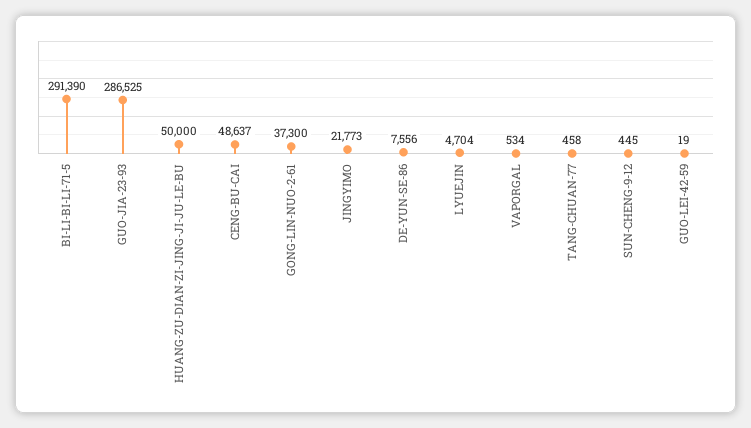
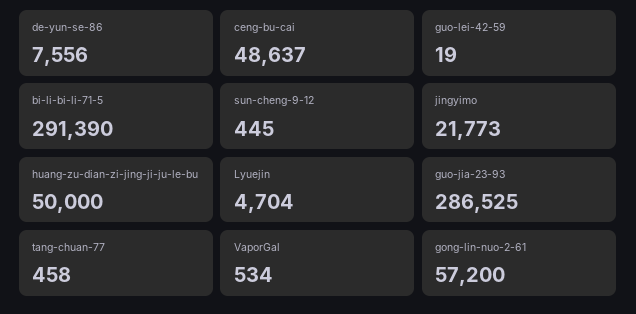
  {
    "BI-LI-BI-LI-71-5": 291390,
    "GUO-JIA-23-93": 286525,
    "HUANG-ZU-DIAN-ZI-JING-JI-JU-LE-BU": 50000,
    "CENG-BU-CAI": 48637,
-   "GONG-LIN-NUO-2-61": 37300,
+   "GONG-LIN-NUO-2-61": 57200,
    "JINGYIMO": 21773,
    "DE-YUN-SE-86": 7556,
    "LYUEJIN": 4704,
    "VAPORGAL": 534,
    "TANG-CHUAN-77": 458,
    "SUN-CHENG-9-12": 445,
    "GUO-LEI-42-59": 19
  }

